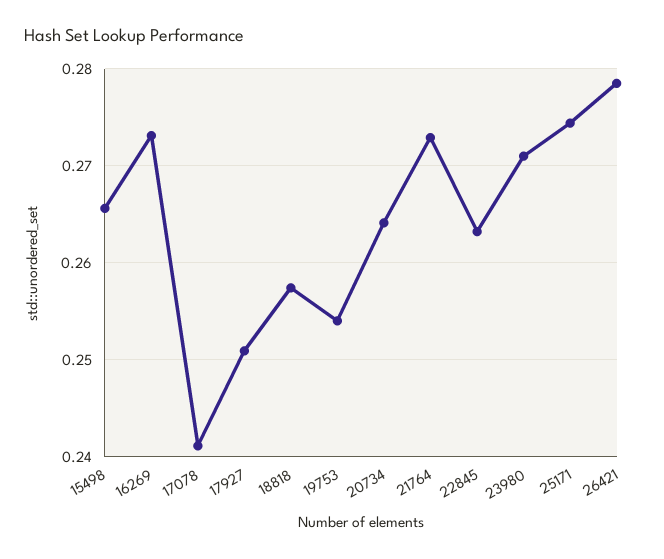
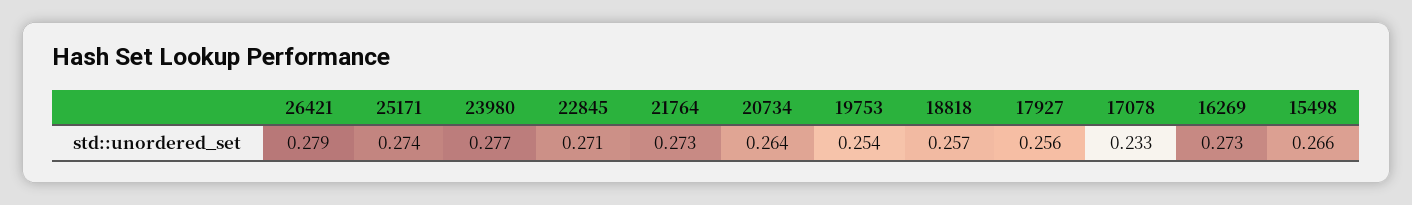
  {
    "15498": 0.266,
    "16269": 0.273,
-   "17078": 0.241,
+   "17078": 0.233,
-   "17927": 0.251,
+   "17927": 0.256,
    "18818": 0.257,
    "19753": 0.254,
    "20734": 0.264,
    "21764": 0.273,
-   "22845": 0.263,
+   "22845": 0.271,
-   "23980": 0.271,
+   "23980": 0.277,
    "25171": 0.274,
    "26421": 0.279
  }

